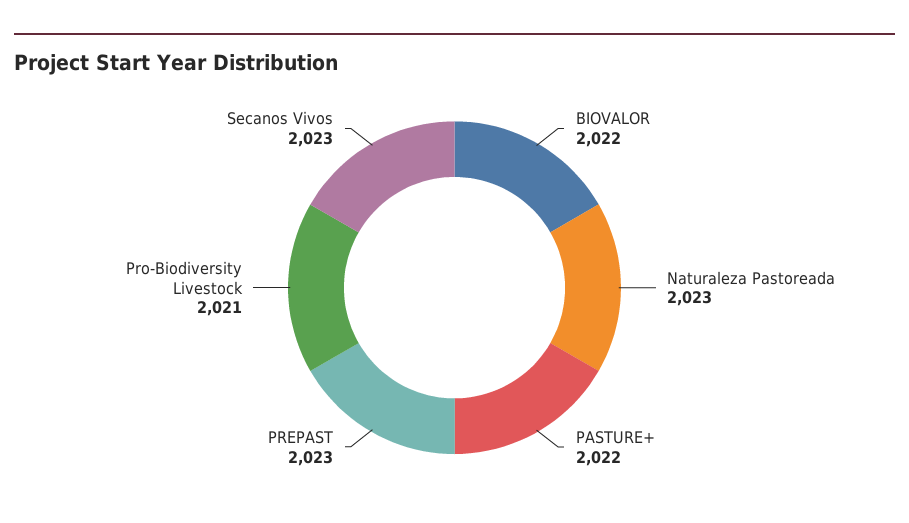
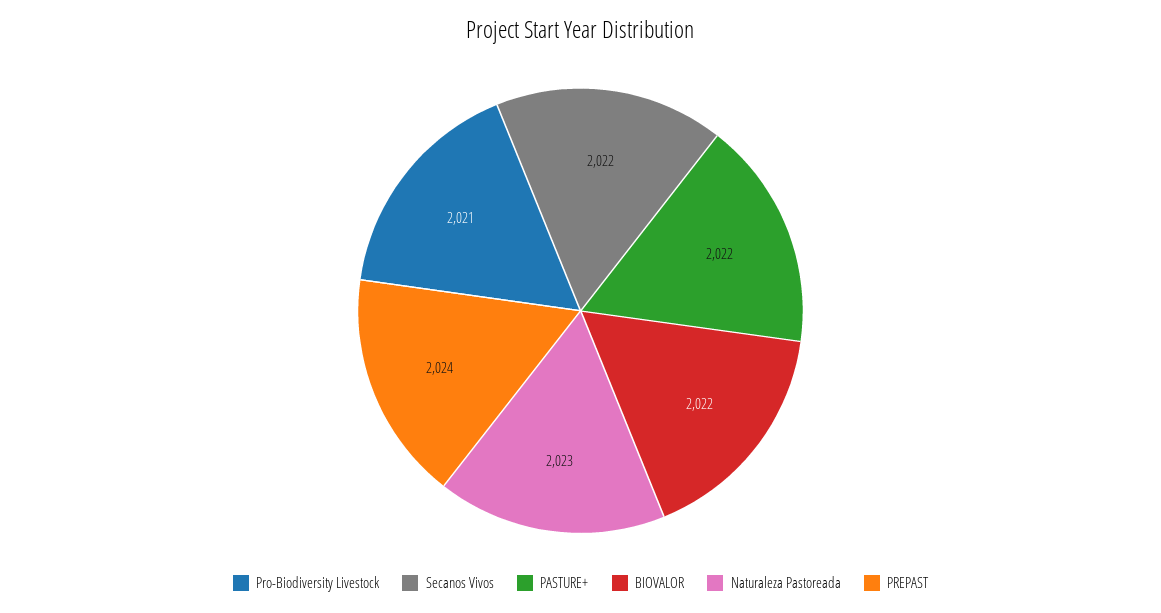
  {
    "BIOVALOR": 2022,
    "Naturaleza Pastoreada": 2023,
    "PASTURE+": 2022,
-   "PREPAST": 2023,
+   "PREPAST": 2024,
    "Pro-Biodiversity Livestock": 2021,
-   "Secanos Vivos": 2023
+   "Secanos Vivos": 2022
  }

